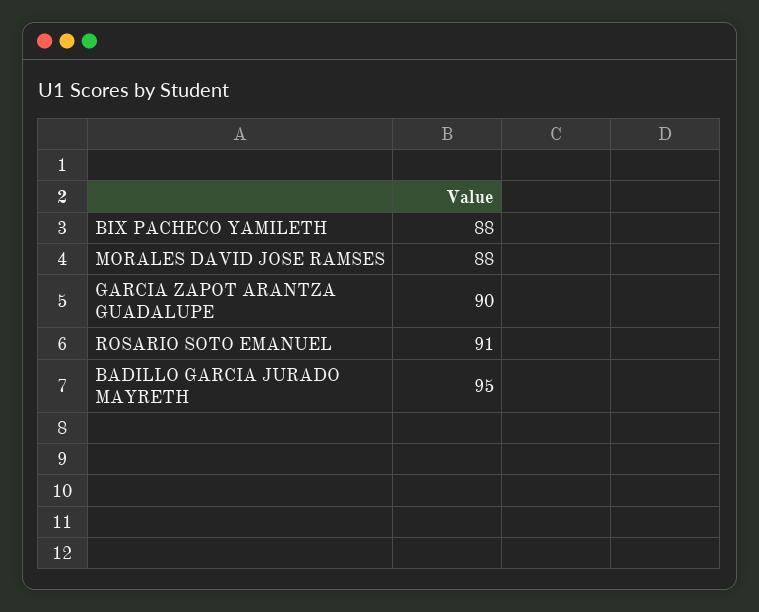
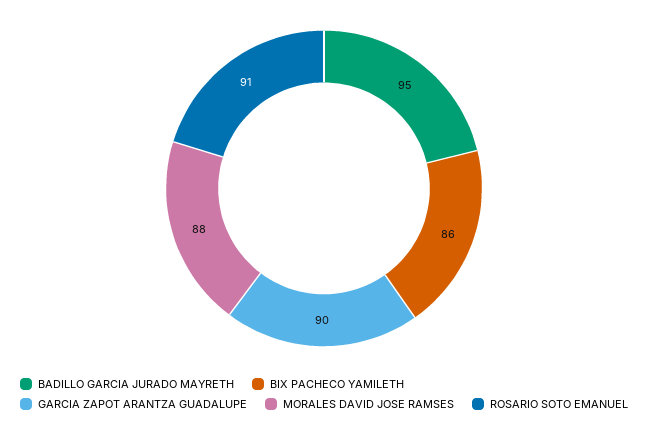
  {
-   "BIX PACHECO YAMILETH": 88,
+   "BIX PACHECO YAMILETH": 86,
    "MORALES DAVID JOSE RAMSES": 88,
    "GARCIA ZAPOT ARANTZA GUADALUPE": 90,
    "ROSARIO SOTO EMANUEL": 91,
    "BADILLO GARCIA JURADO MAYRETH": 95
  }

